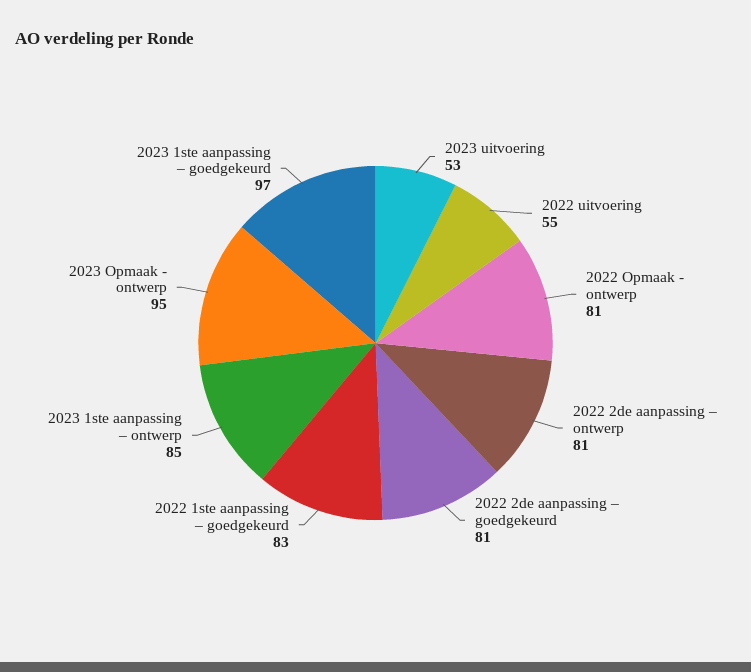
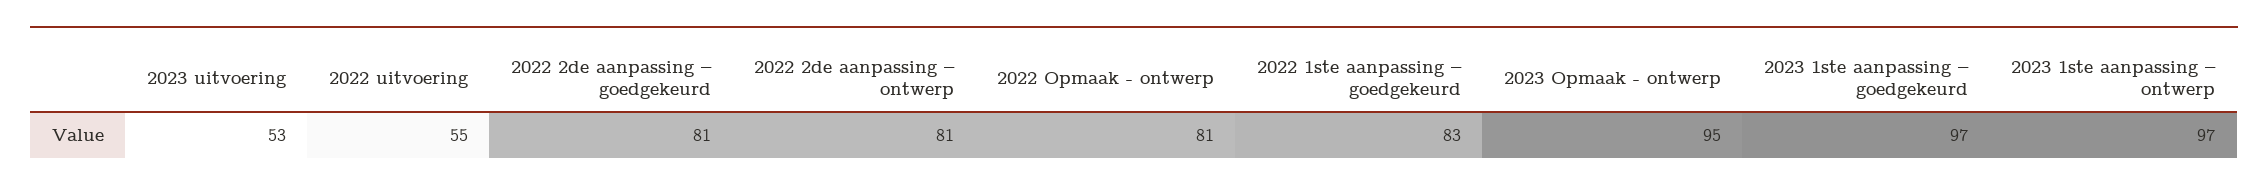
  {
    "2023 uitvoering": 53,
    "2022 uitvoering": 55,
    "2022 Opmaak - ontwerp": 81,
    "2022 2de aanpassing – ontwerp": 81,
    "2022 2de aanpassing – goedgekeurd": 81,
    "2022 1ste aanpassing – goedgekeurd": 83,
-   "2023 1ste aanpassing – ontwerp": 85,
+   "2023 1ste aanpassing – ontwerp": 97,
    "2023 Opmaak - ontwerp": 95,
    "2023 1ste aanpassing – goedgekeurd": 97
  }

